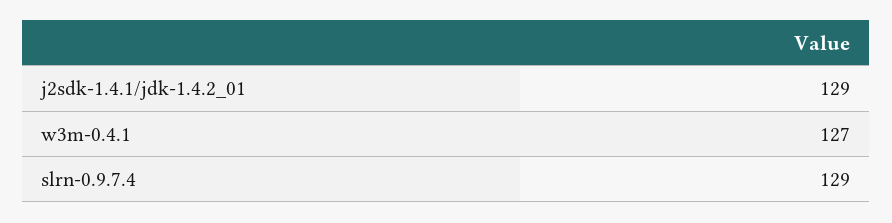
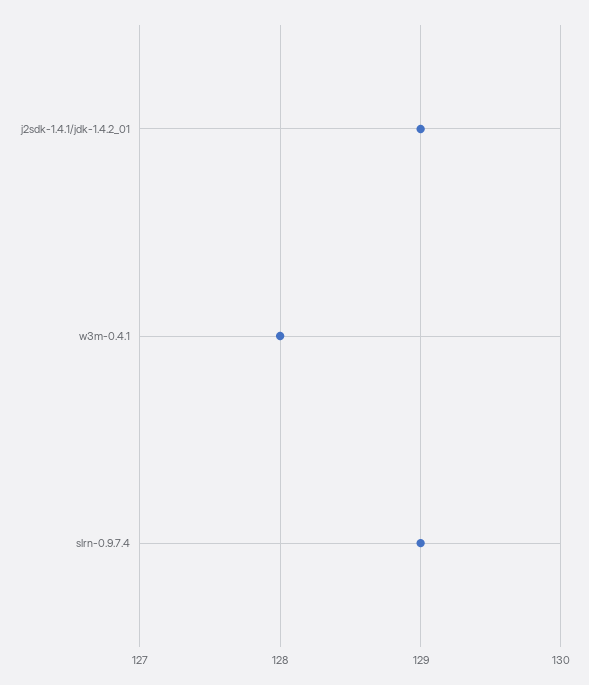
  {
    "j2sdk-1.4.1/jdk-1.4.2_01": 129,
-   "w3m-0.4.1": 127,
+   "w3m-0.4.1": 128,
    "slrn-0.9.7.4": 129
  }

